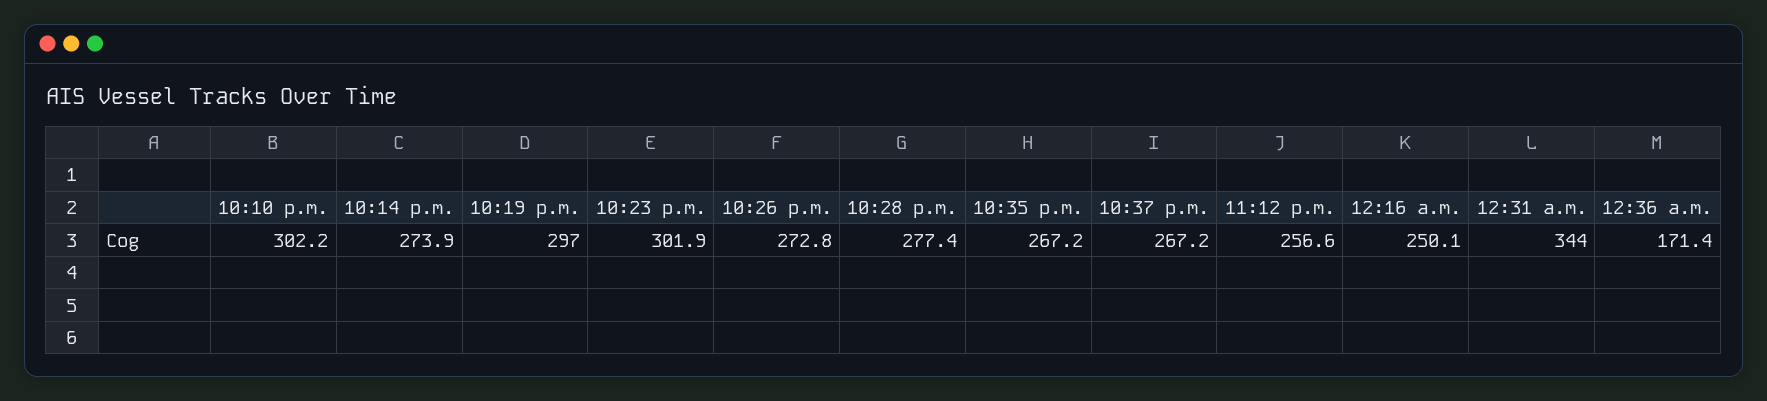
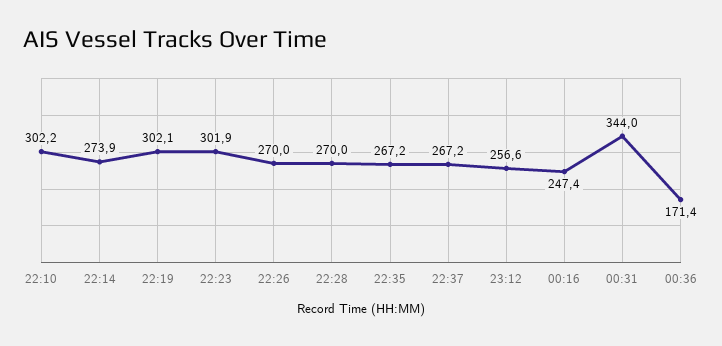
  {
    "10:10 p.m.": 302.2,
    "10:14 p.m.": 273.9,
-   "10:19 p.m.": 297,
+   "10:19 p.m.": 302.1,
    "10:23 p.m.": 301.9,
-   "10:26 p.m.": 272.8,
+   "10:26 p.m.": 270,
-   "10:28 p.m.": 277.4,
+   "10:28 p.m.": 270,
    "10:35 p.m.": 267.2,
    "10:37 p.m.": 267.2,
    "11:12 p.m.": 256.6,
-   "12:16 a.m.": 250.1,
+   "12:16 a.m.": 247.4,
    "12:31 a.m.": 344,
    "12:36 a.m.": 171.4
  }

